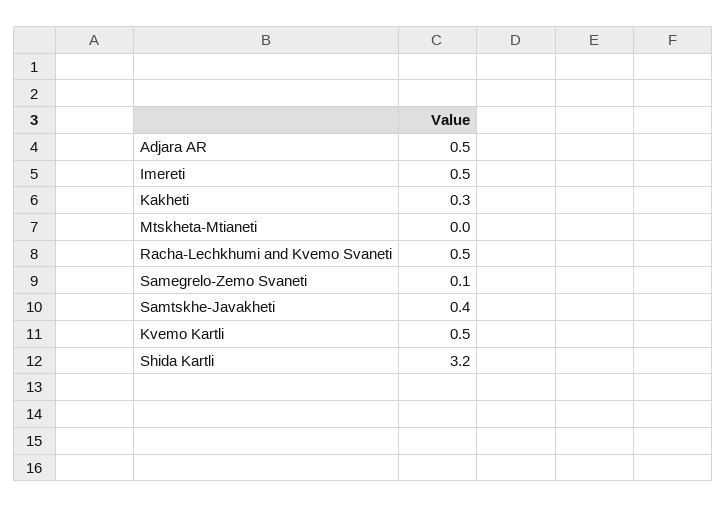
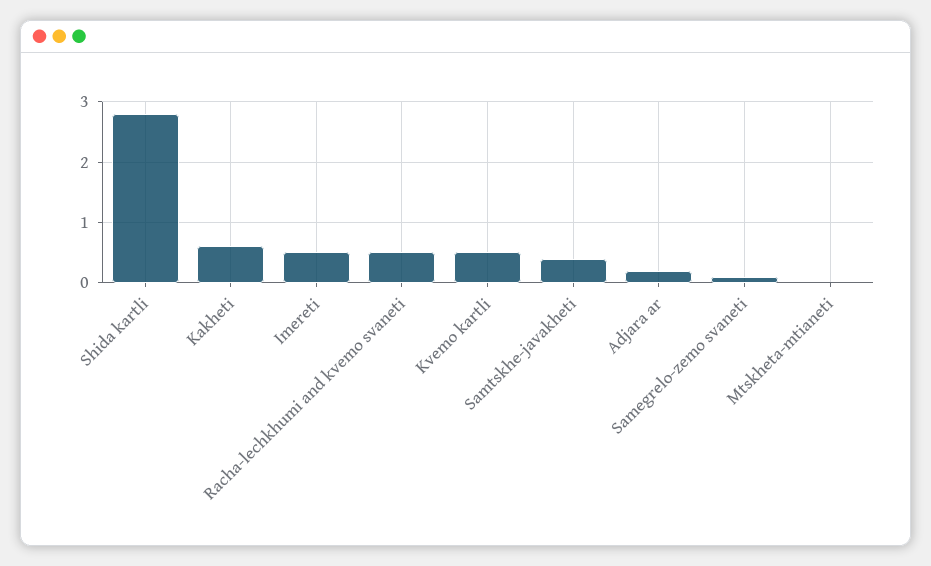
  {
-   "Adjara AR": 0.5,
+   "Adjara AR": 0.2,
    "Imereti": 0.5,
-   "Kakheti": 0.3,
+   "Kakheti": 0.6,
    "Mtskheta-Mtianeti": 0,
    "Racha-Lechkhumi and Kvemo Svaneti": 0.5,
    "Samegrelo-Zemo Svaneti": 0.1,
    "Samtskhe-Javakheti": 0.4,
    "Kvemo Kartli": 0.5,
-   "Shida Kartli": 3.2
+   "Shida Kartli": 2.8
  }

